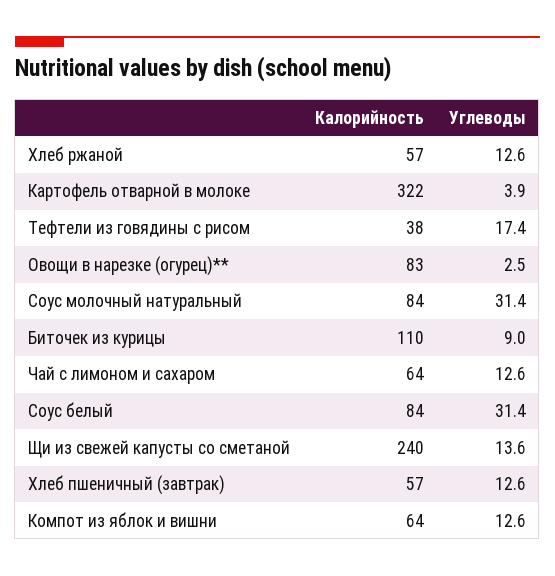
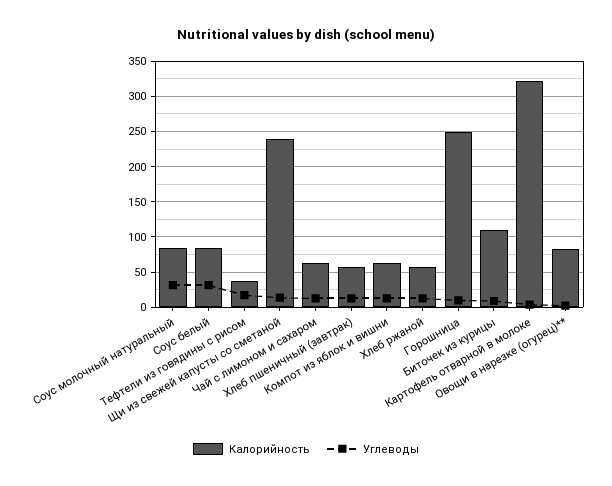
  {
    "Калорийность": {
      "Хлеб ржаной": 57,
      "Картофель отварной в молоке": 322,
      "Тефтели из говядины с рисом": 38,
      "Овощи в нарезке (огурец)**": 83,
      "Соус молочный натуральный": 84,
      "Биточек из курицы": 110,
      "Чай с лимоном и сахаром": 64,
      "Соус белый": 84,
      "Щи из свежей капусты со сметаной": 240,
      "Хлеб пшеничный (завтрак)": 57,
-     "Компот из яблок и вишни": 64
+     "Компот из яблок и вишни": 64,
+     "Горошница": 250
    },
    "Углеводы": {
      "Хлеб ржаной": 12.6,
      "Картофель отварной в молоке": 3.9,
      "Тефтели из говядины с рисом": 17.4,
      "Овощи в нарезке (огурец)**": 2.5,
      "Соус молочный натуральный": 31.4,
      "Биточек из курицы": 9,
      "Чай с лимоном и сахаром": 12.6,
      "Соус белый": 31.4,
      "Щи из свежей капусты со сметаной": 13.6,
      "Хлеб пшеничный (завтрак)": 12.6,
-     "Компот из яблок и вишни": 12.6
+     "Компот из яблок и вишни": 12.6,
+     "Горошница": 10
    }
  }

